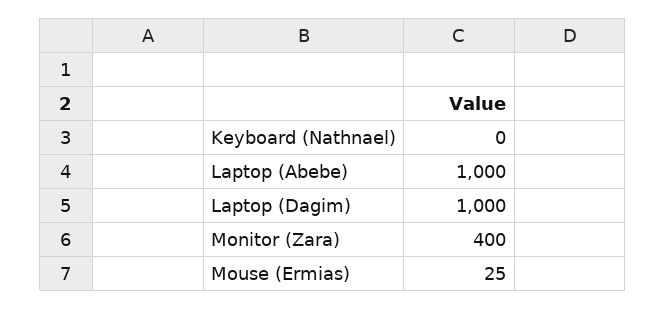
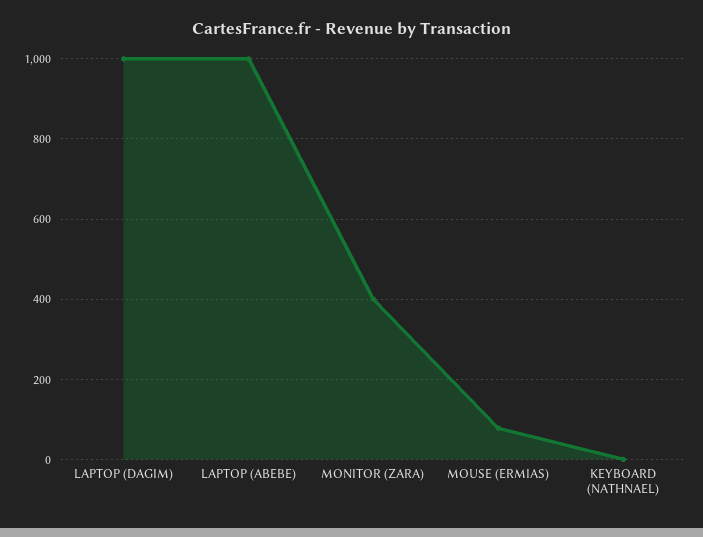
  {
    "Keyboard (Nathnael)": 0,
    "Laptop (Abebe)": 1000,
    "Laptop (Dagim)": 1000,
    "Monitor (Zara)": 400,
-   "Mouse (Ermias)": 25
+   "Mouse (Ermias)": 80
  }

